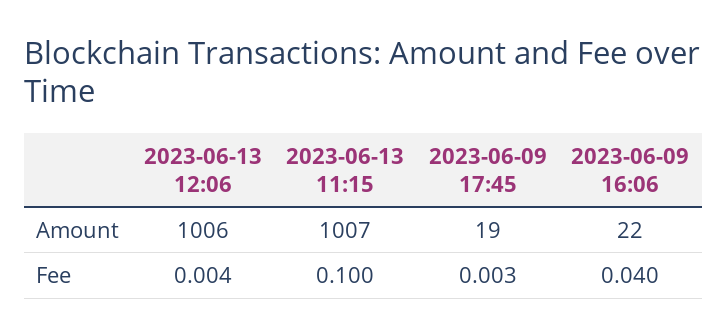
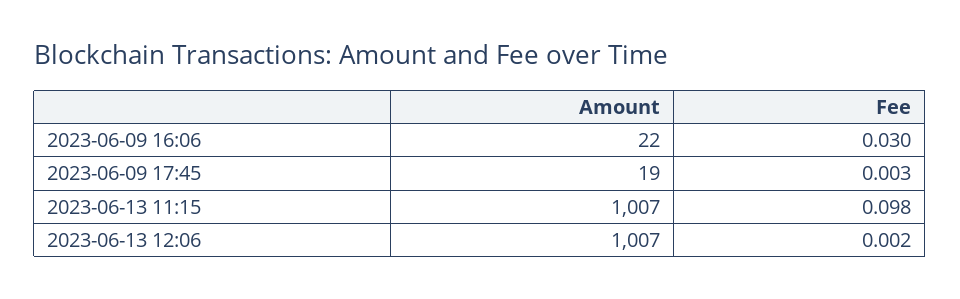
  {
    "2023-06-13 12:06": {
-     "Amount": 1006,
+     "Amount": 1007,
-     "Fee": 0.004
+     "Fee": 0.002
    },
    "2023-06-13 11:15": {
      "Amount": 1007,
-     "Fee": 0.1
+     "Fee": 0.098
    },
    "2023-06-09 17:45": {
      "Amount": 19,
      "Fee": 0.003
    },
    "2023-06-09 16:06": {
      "Amount": 22,
-     "Fee": 0.04
+     "Fee": 0.03
    }
  }

